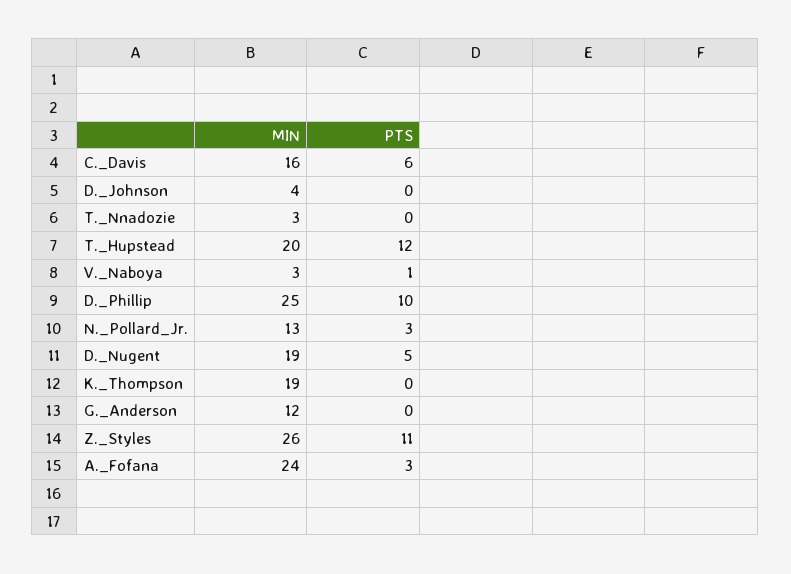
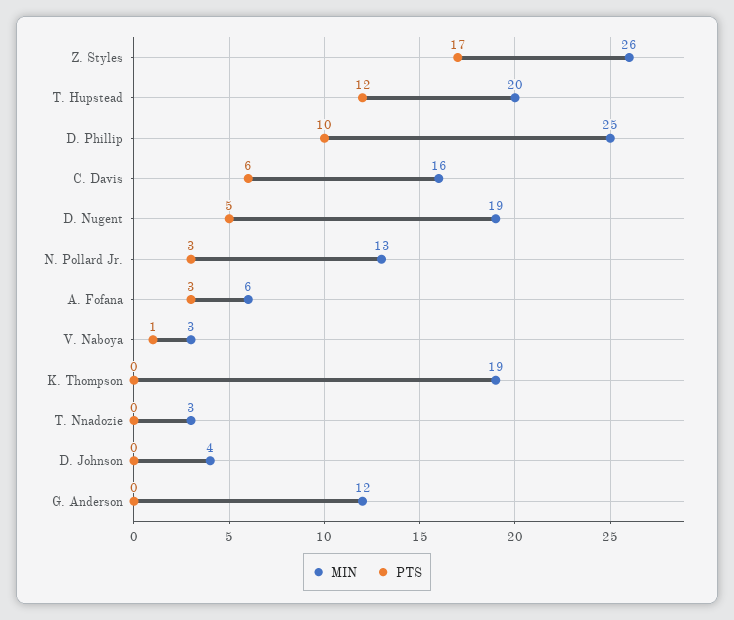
  {
    "MIN": {
      "C._Davis": 16,
      "D._Johnson": 4,
      "T._Nnadozie": 3,
      "T._Hupstead": 20,
      "V._Naboya": 3,
      "D._Phillip": 25,
      "N._Pollard_Jr.": 13,
      "D._Nugent": 19,
      "K._Thompson": 19,
      "G._Anderson": 12,
      "Z._Styles": 26,
-     "A._Fofana": 24
+     "A._Fofana": 6
    },
    "PTS": {
      "C._Davis": 6,
      "D._Johnson": 0,
      "T._Nnadozie": 0,
      "T._Hupstead": 12,
      "V._Naboya": 1,
      "D._Phillip": 10,
      "N._Pollard_Jr.": 3,
      "D._Nugent": 5,
      "K._Thompson": 0,
      "G._Anderson": 0,
-     "Z._Styles": 11,
+     "Z._Styles": 17,
      "A._Fofana": 3
    }
  }

